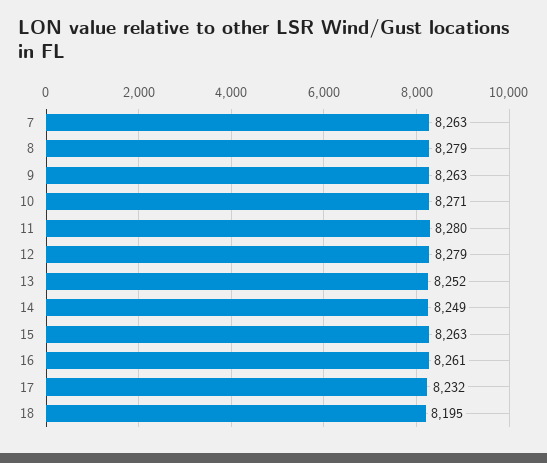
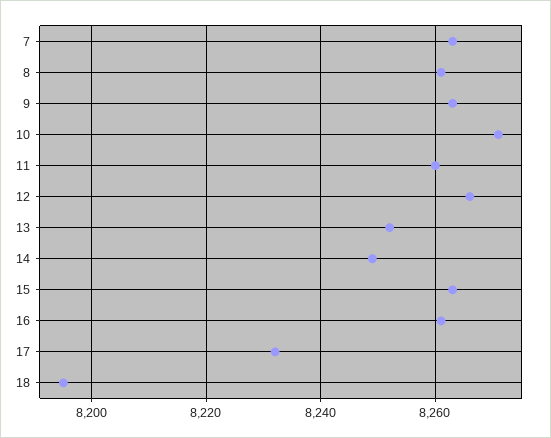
  {
    "7": 8263,
-   "8": 8279,
+   "8": 8260,
    "9": 8263,
    "10": 8271,
-   "11": 8280,
+   "11": 8260,
-   "12": 8279,
+   "12": 8265,
    "13": 8252,
    "14": 8249,
    "15": 8263,
    "16": 8261,
    "17": 8232,
    "18": 8195
  }

